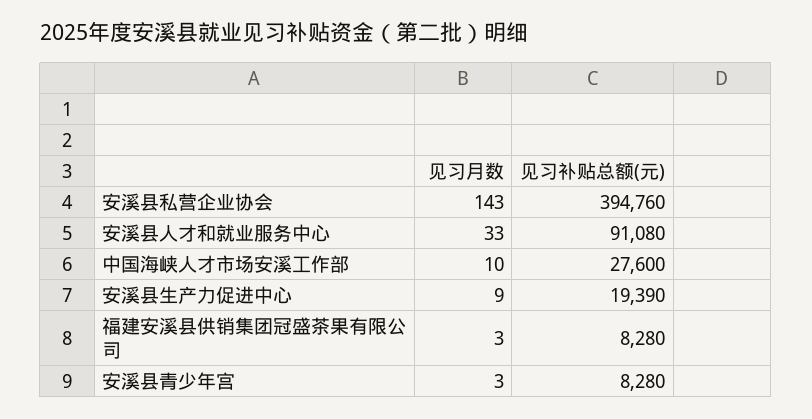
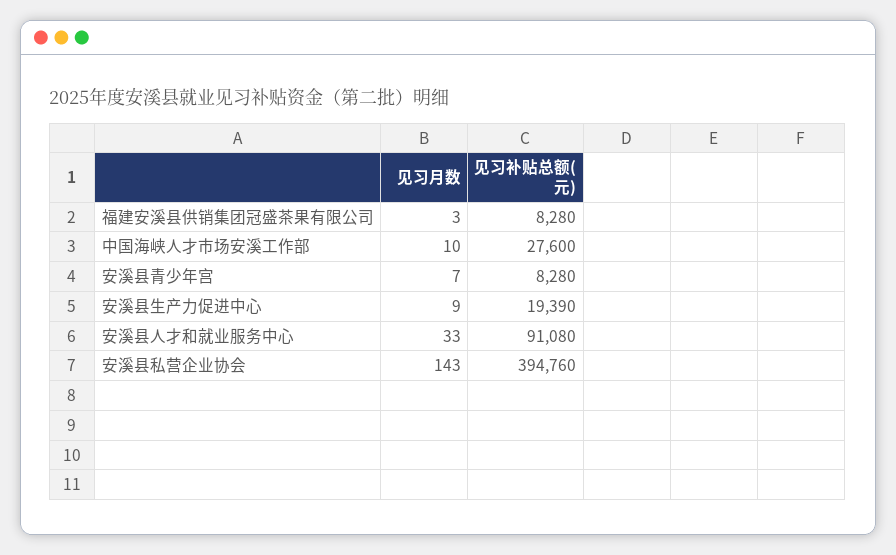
  {
    "见习月数": {
      "安溪县私营企业协会": 143,
      "安溪县人才和就业服务中心": 33,
      "中国海峡人才市场安溪工作部": 10,
      "安溪县生产力促进中心": 9,
      "福建安溪县供销集团冠盛茶果有限公司": 3,
-     "安溪县青少年宫": 3
+     "安溪县青少年宫": 7
    },
    "见习补贴总额(元)": {
      "安溪县私营企业协会": 394760,
      "安溪县人才和就业服务中心": 91080,
      "中国海峡人才市场安溪工作部": 27600,
      "安溪县生产力促进中心": 19390,
      "福建安溪县供销集团冠盛茶果有限公司": 8280,
      "安溪县青少年宫": 8280
    }
  }

